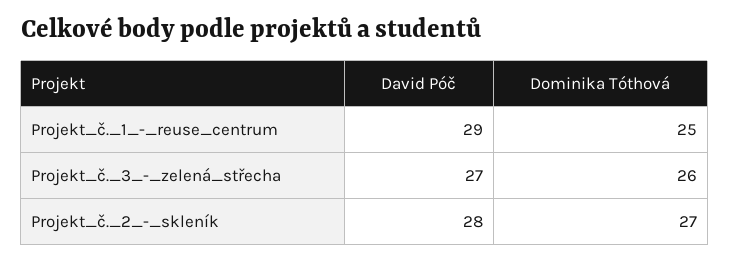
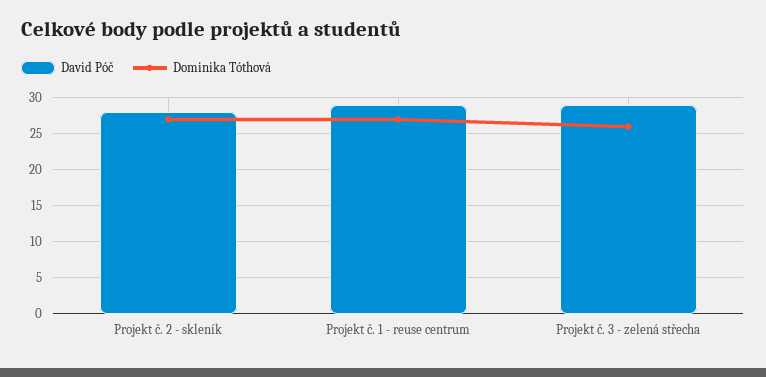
  {
    "David Póč": {
      "Projekt_č._1_-_reuse_centrum": 29,
-     "Projekt_č._3_-_zelená_střecha": 27,
+     "Projekt_č._3_-_zelená_střecha": 29,
      "Projekt_č._2_-_skleník": 28
    },
    "Dominika Tóthová": {
-     "Projekt_č._1_-_reuse_centrum": 25,
+     "Projekt_č._1_-_reuse_centrum": 27,
      "Projekt_č._3_-_zelená_střecha": 26,
      "Projekt_č._2_-_skleník": 27
    }
  }

